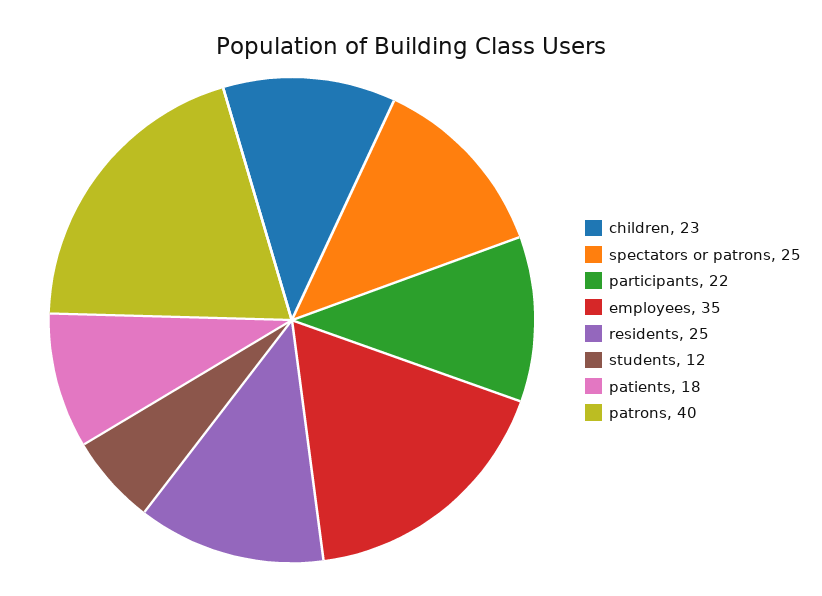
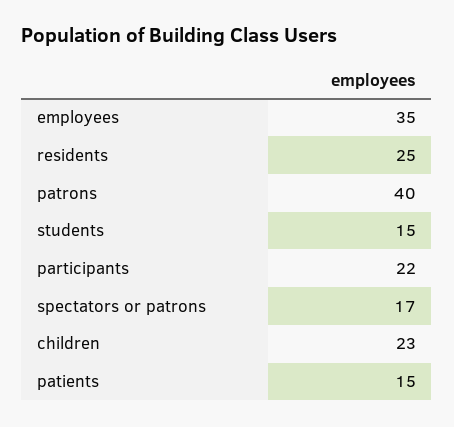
  {
    "children": 23,
-   "spectators or patrons": 25,
+   "spectators or patrons": 17,
    "participants": 22,
    "employees": 35,
    "residents": 25,
-   "students": 12,
+   "students": 15,
-   "patients": 18,
+   "patients": 15,
    "patrons": 40
  }

